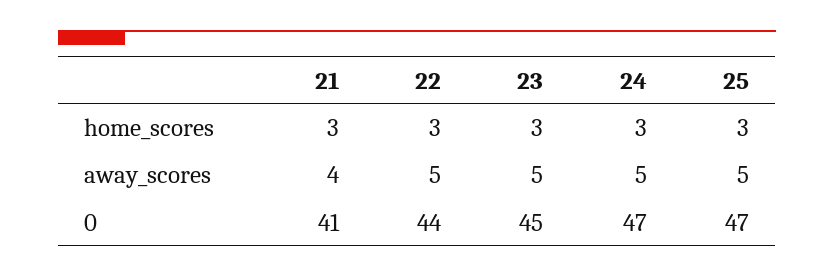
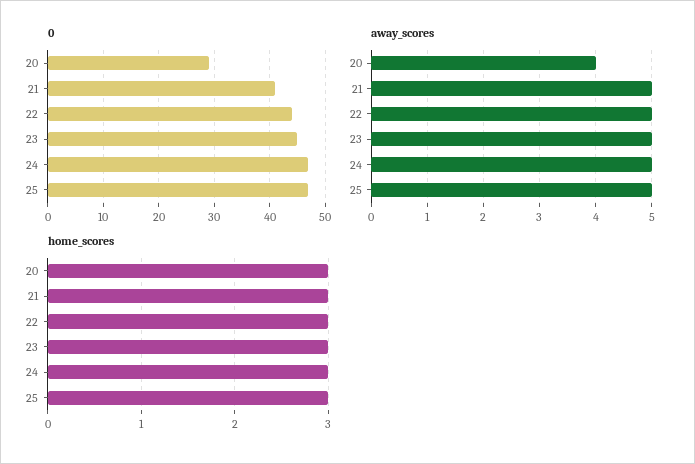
  {
    "home_scores": {
      "21": 3,
      "22": 3,
      "23": 3,
      "24": 3,
-     "25": 3
+     "25": 3,
+     "20": 3
    },
    "away_scores": {
-     "21": 4,
+     "21": 5,
      "22": 5,
      "23": 5,
      "24": 5,
-     "25": 5
+     "25": 5,
+     "20": 4
    },
    "0": {
      "21": 41,
      "22": 44,
      "23": 45,
      "24": 47,
-     "25": 47
+     "25": 47,
+     "20": 30
    }
  }

